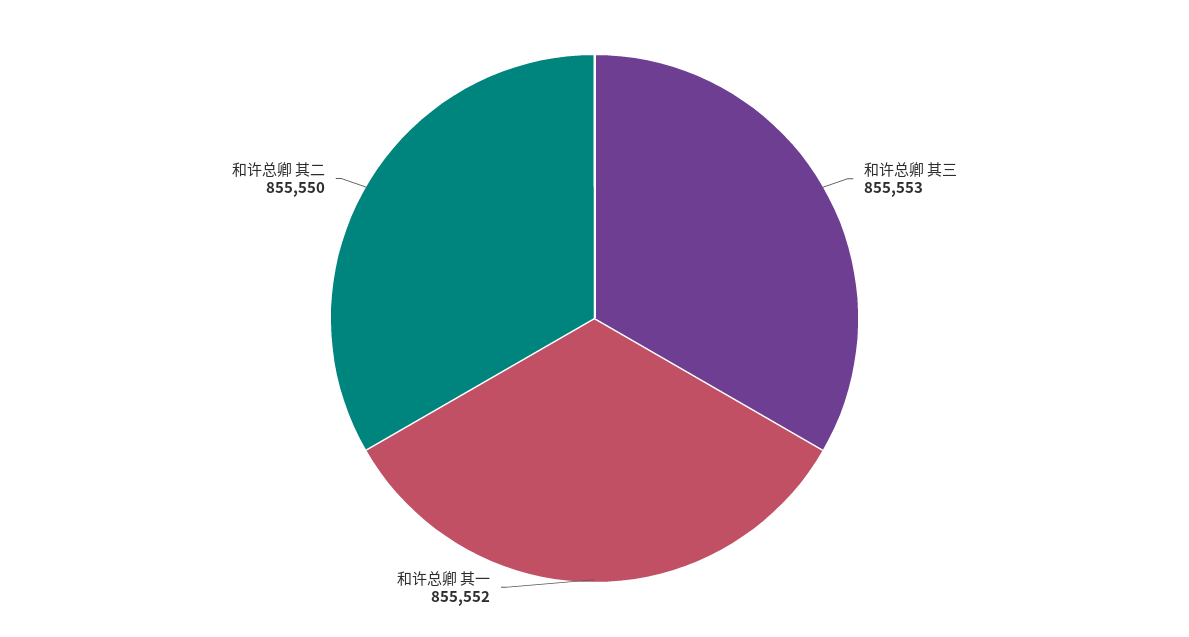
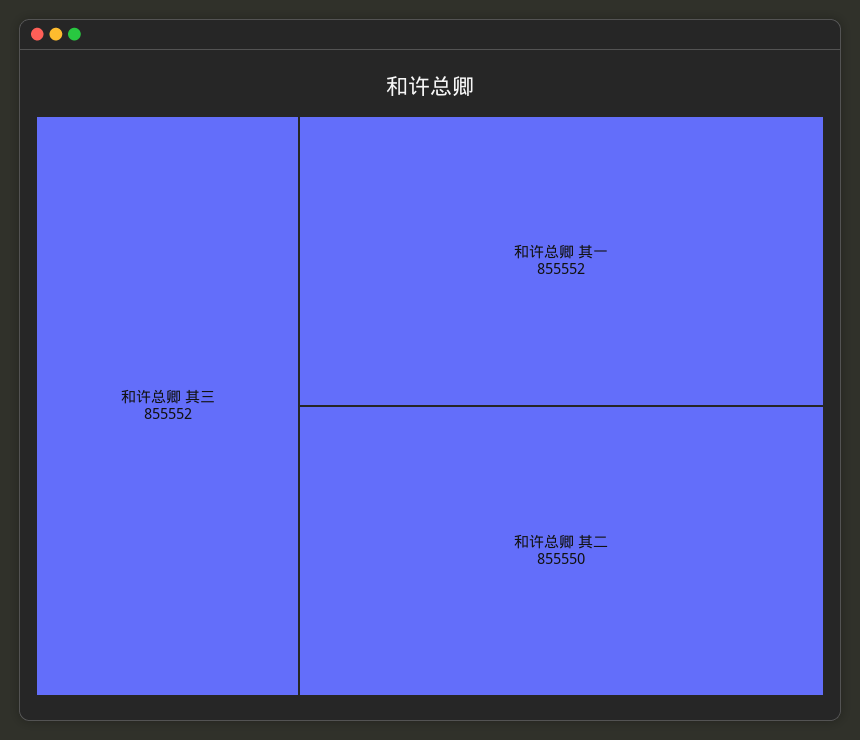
  {
-   "和许总卿 其三": 855553,
+   "和许总卿 其三": 855552,
    "和许总卿 其一": 855552,
    "和许总卿 其二": 855550
  }

